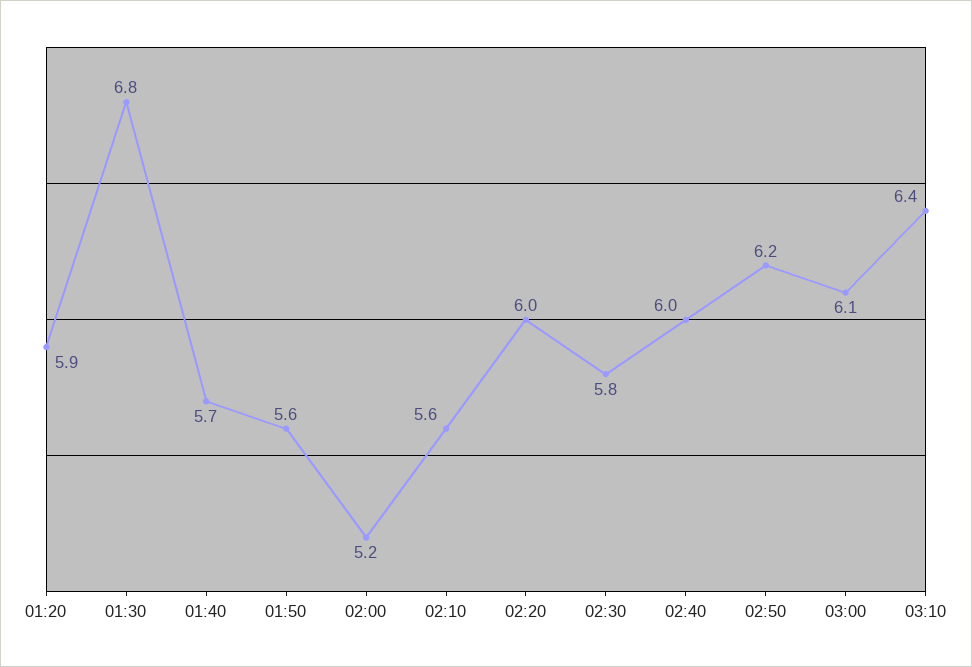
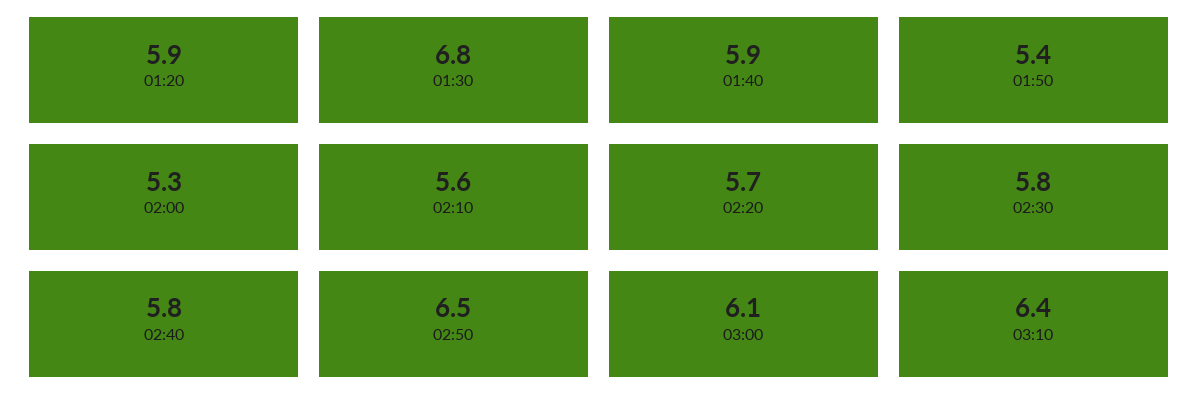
  {
    "01:20": 5.9,
    "01:30": 6.8,
-   "01:40": 5.7,
+   "01:40": 5.9,
-   "01:50": 5.6,
+   "01:50": 5.4,
-   "02:00": 5.2,
+   "02:00": 5.3,
    "02:10": 5.6,
-   "02:20": 6,
+   "02:20": 5.7,
    "02:30": 5.8,
-   "02:40": 6,
+   "02:40": 5.8,
-   "02:50": 6.2,
+   "02:50": 6.5,
    "03:00": 6.1,
    "03:10": 6.4
  }

